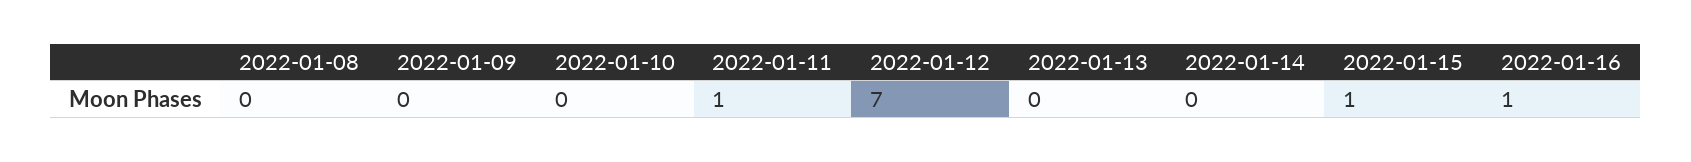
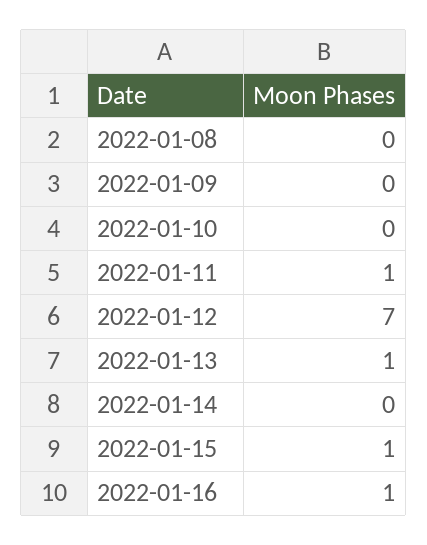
  {
    "2022-01-08": 0,
    "2022-01-09": 0,
    "2022-01-10": 0,
    "2022-01-11": 1,
    "2022-01-12": 7,
-   "2022-01-13": 0,
+   "2022-01-13": 1,
    "2022-01-14": 0,
    "2022-01-15": 1,
    "2022-01-16": 1
  }

